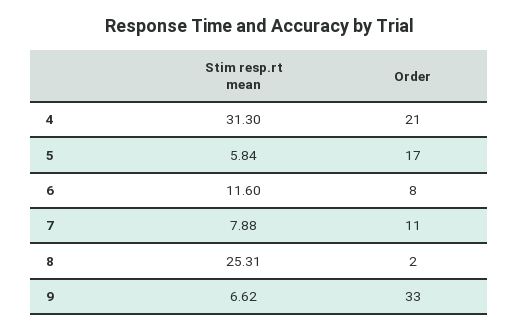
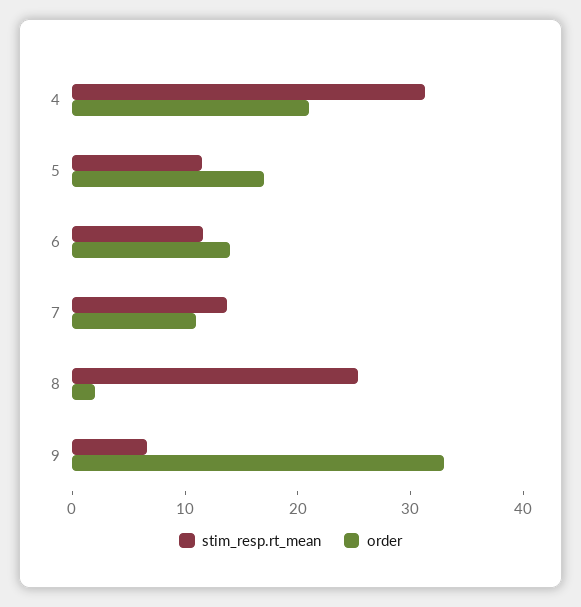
  {
    "Stim resp.rt mean": {
      "4": 31.3,
-     "5": 5.84,
+     "5": 12,
      "6": 11.6,
-     "7": 7.88,
+     "7": 14,
      "8": 25.31,
      "9": 6.62
    },
    "Order": {
      "4": 21,
      "5": 17,
-     "6": 8,
+     "6": 14,
      "7": 11,
      "8": 2,
      "9": 33
    }
  }

